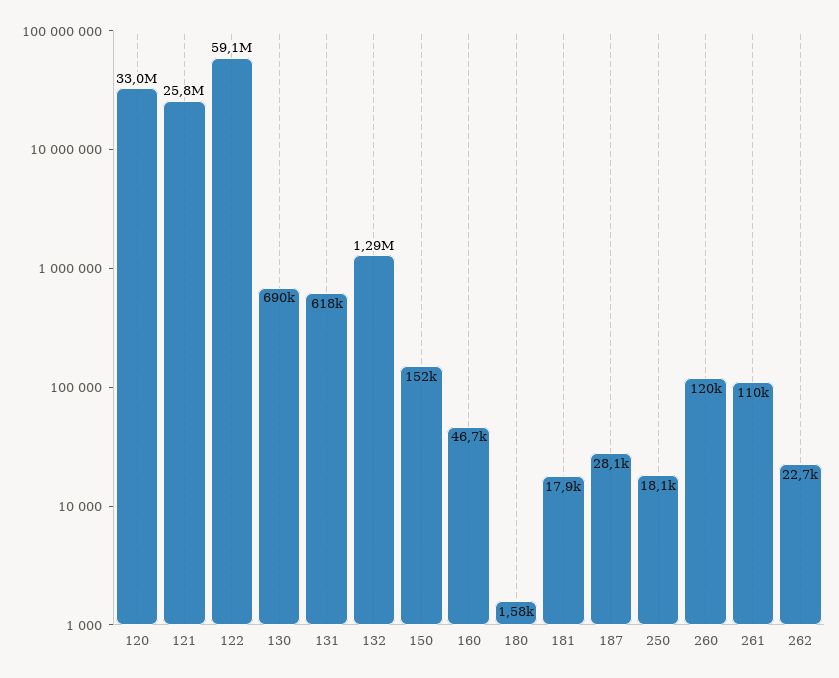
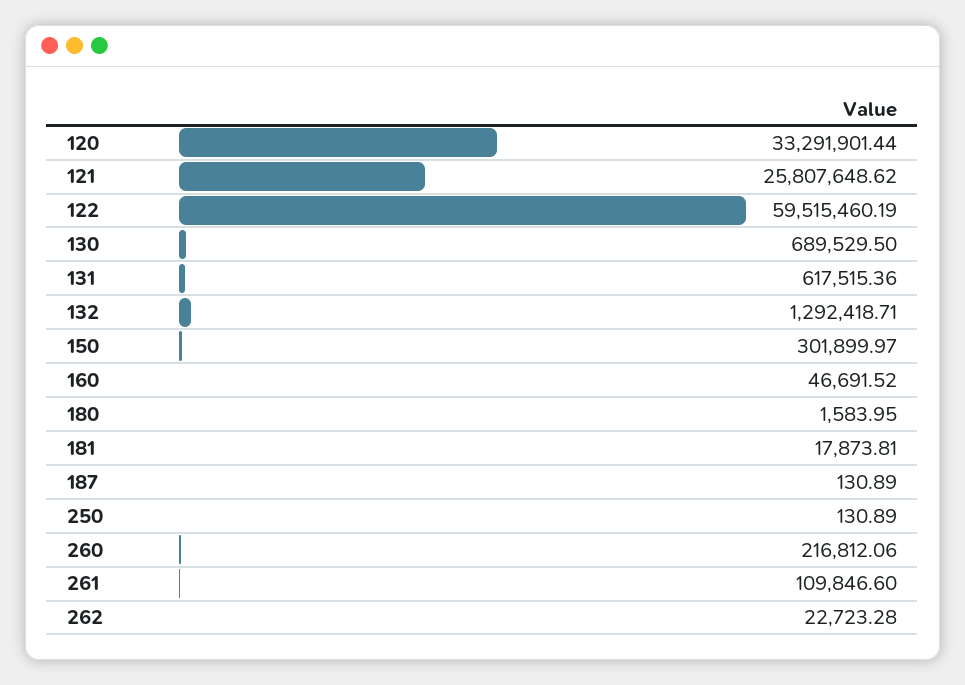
  {
-   "120": 33000000,
+   "120": 33291901.44,
    "121": 25807648.62,
-   "122": 59100000,
+   "122": 59515460.19,
    "130": 689529.5,
    "131": 617515.36,
    "132": 1292418.71,
-   "150": 152000,
+   "150": 301899.97,
    "160": 46691.52,
    "180": 1583.95,
    "181": 17873.81,
-   "187": 28100,
+   "187": 130.89,
-   "250": 18100,
+   "250": 130.89,
-   "260": 120000,
+   "260": 216812.06,
    "261": 109846.6,
    "262": 22723.28
  }

